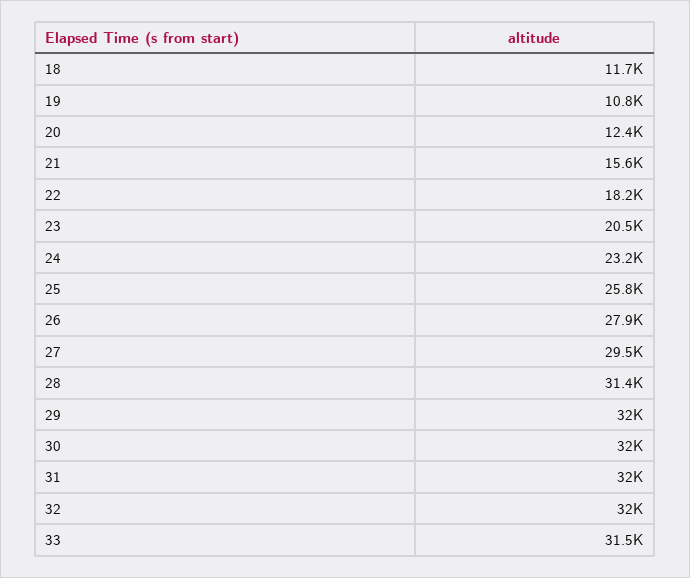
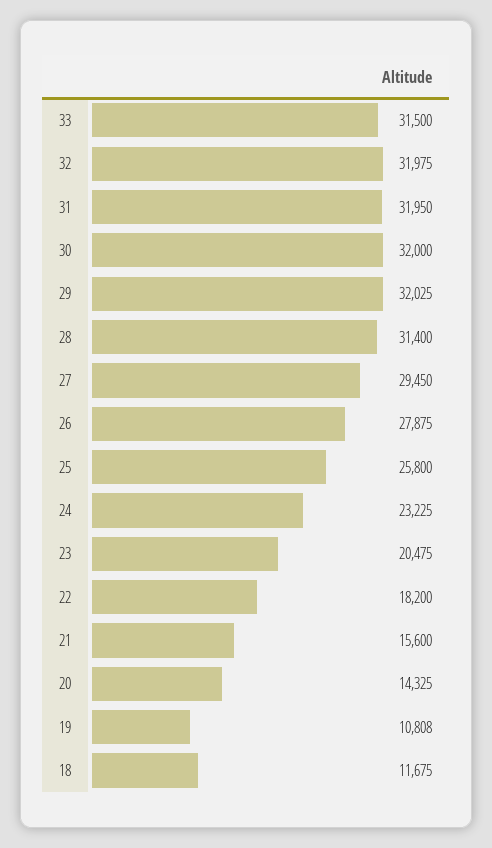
  {
    "18": 11675,
    "19": 10808,
-   "20": 12400,
+   "20": 14325,
    "21": 15600,
    "22": 18200,
    "23": 20475,
    "24": 23225,
    "25": 25800,
    "26": 27875,
    "27": 29450,
    "28": 31400,
    "29": 32025,
    "30": 32000,
    "31": 31950,
    "32": 31975,
    "33": 31500
  }

